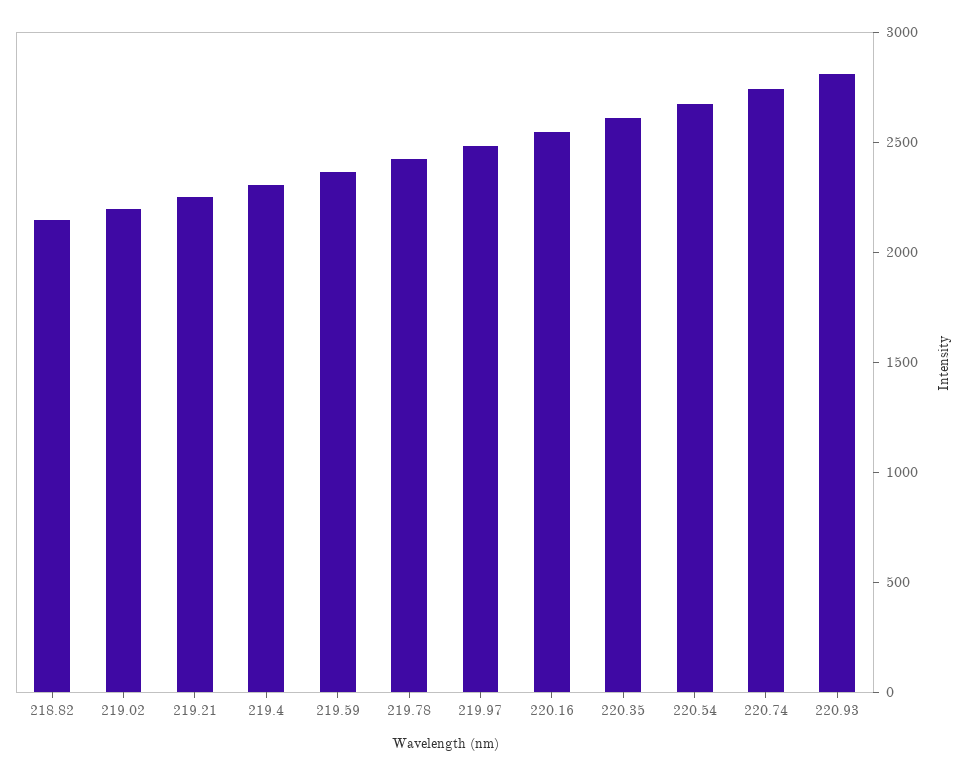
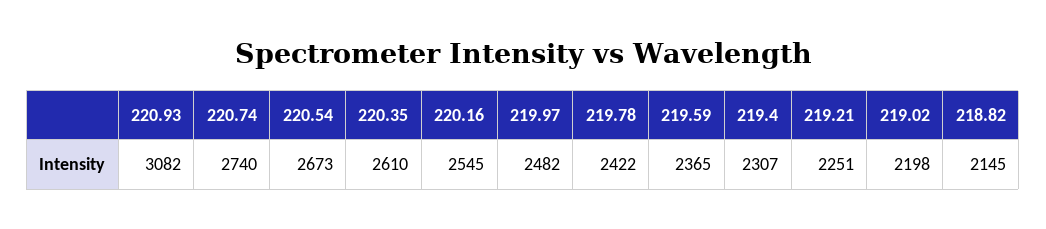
  {
    "218.82": 2145,
    "219.02": 2198,
    "219.21": 2251,
    "219.4": 2307,
    "219.59": 2365,
    "219.78": 2422,
    "219.97": 2482,
    "220.16": 2545,
    "220.35": 2610,
    "220.54": 2673,
    "220.74": 2740,
-   "220.93": 2800
+   "220.93": 3082
  }

